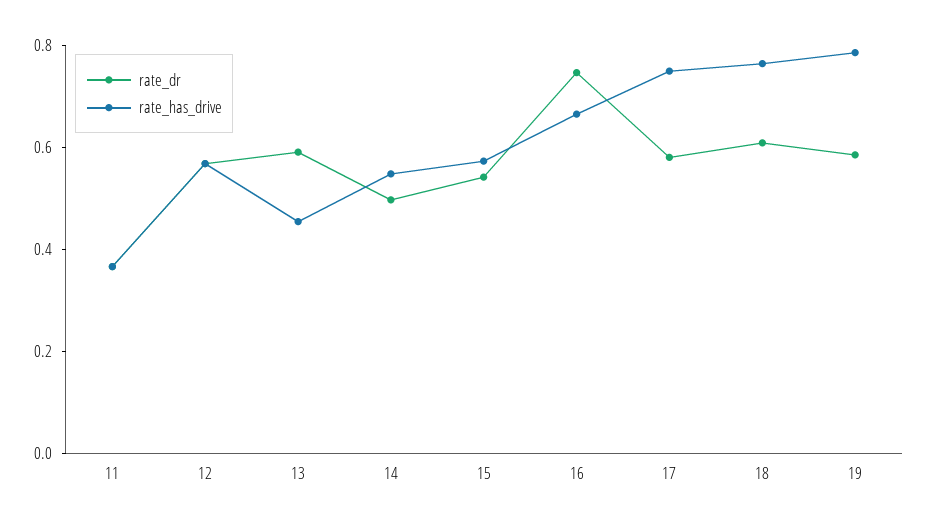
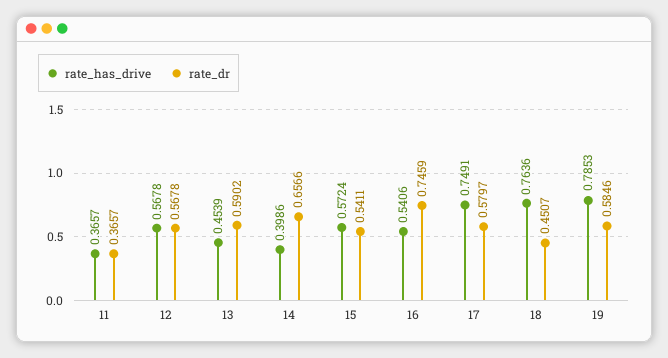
  {
    "rate_dr": {
      "11": 0.3657,
      "12": 0.5678,
      "13": 0.5902,
-     "14": 0.5,
+     "14": 0.6566,
      "15": 0.5411,
      "16": 0.7459,
      "17": 0.5797,
-     "18": 0.6,
+     "18": 0.4507,
      "19": 0.5846
    },
    "rate_has_drive": {
      "11": 0.3657,
      "12": 0.5678,
      "13": 0.4539,
-     "14": 0.55,
+     "14": 0.3986,
      "15": 0.5724,
-     "16": 0.65,
+     "16": 0.5406,
      "17": 0.7491,
      "18": 0.7636,
      "19": 0.7853
    }
  }

